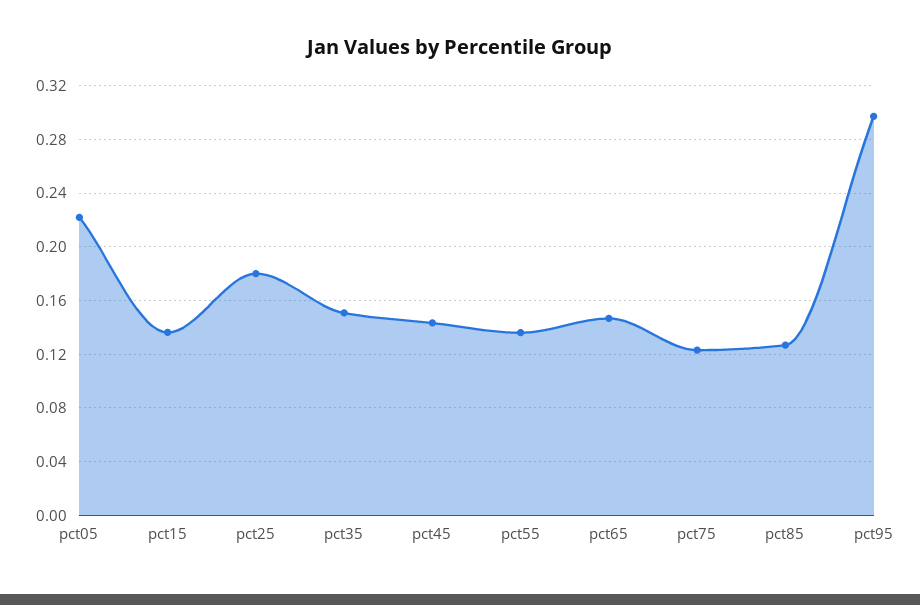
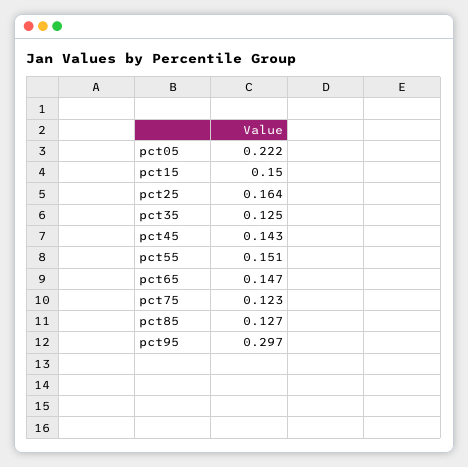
  {
    "pct05": 0.222,
-   "pct15": 0.135,
+   "pct15": 0.15,
-   "pct25": 0.18,
+   "pct25": 0.164,
-   "pct35": 0.15,
+   "pct35": 0.125,
    "pct45": 0.143,
-   "pct55": 0.135,
+   "pct55": 0.151,
    "pct65": 0.147,
    "pct75": 0.123,
    "pct85": 0.127,
    "pct95": 0.297
  }

